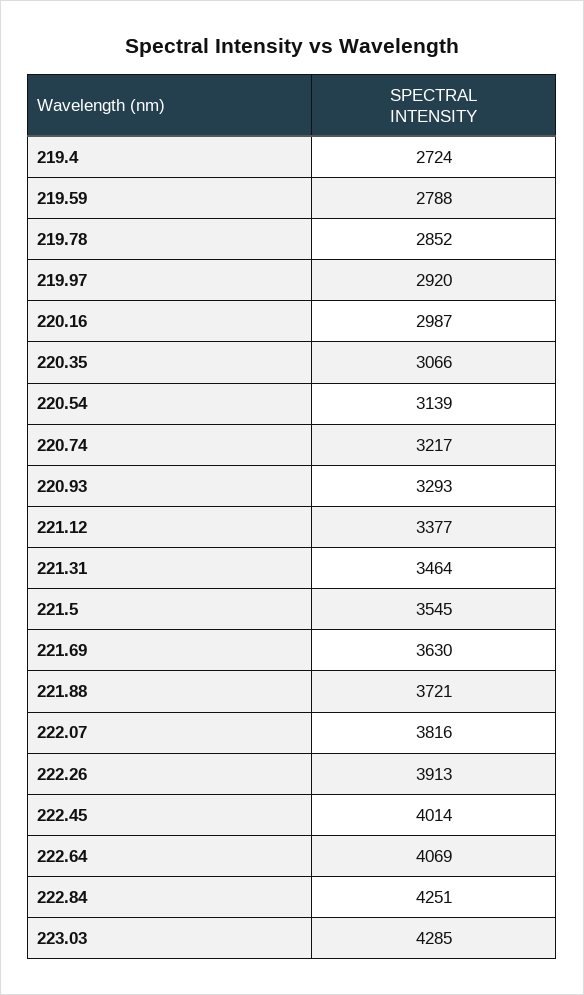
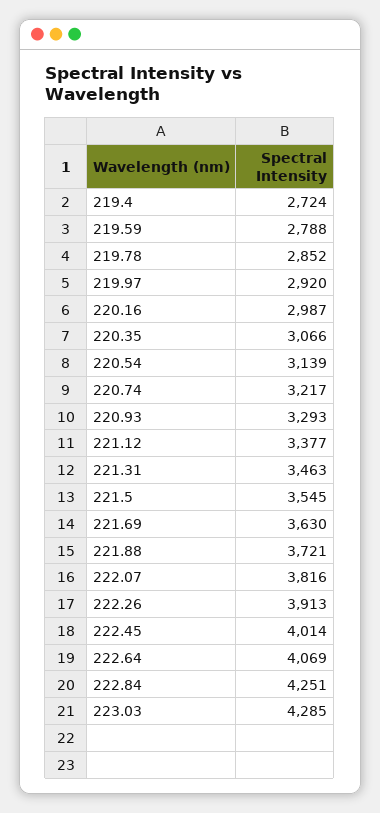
  {
    "219.4": 2724,
    "219.59": 2788,
    "219.78": 2852,
    "219.97": 2920,
    "220.16": 2987,
    "220.35": 3066,
    "220.54": 3139,
    "220.74": 3217,
    "220.93": 3293,
    "221.12": 3377,
-   "221.31": 3464,
+   "221.31": 3463,
    "221.5": 3545,
    "221.69": 3630,
    "221.88": 3721,
    "222.07": 3816,
    "222.26": 3913,
    "222.45": 4014,
    "222.64": 4069,
    "222.84": 4251,
    "223.03": 4285
  }

